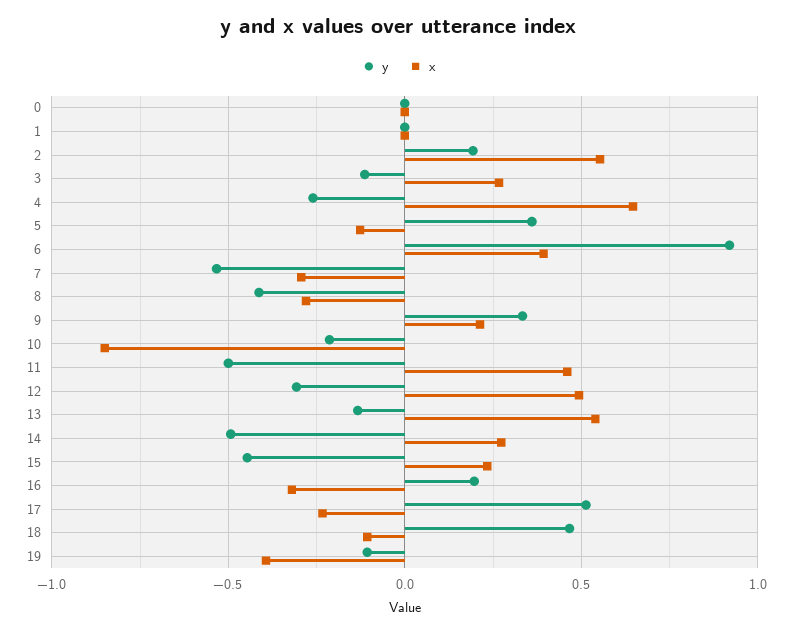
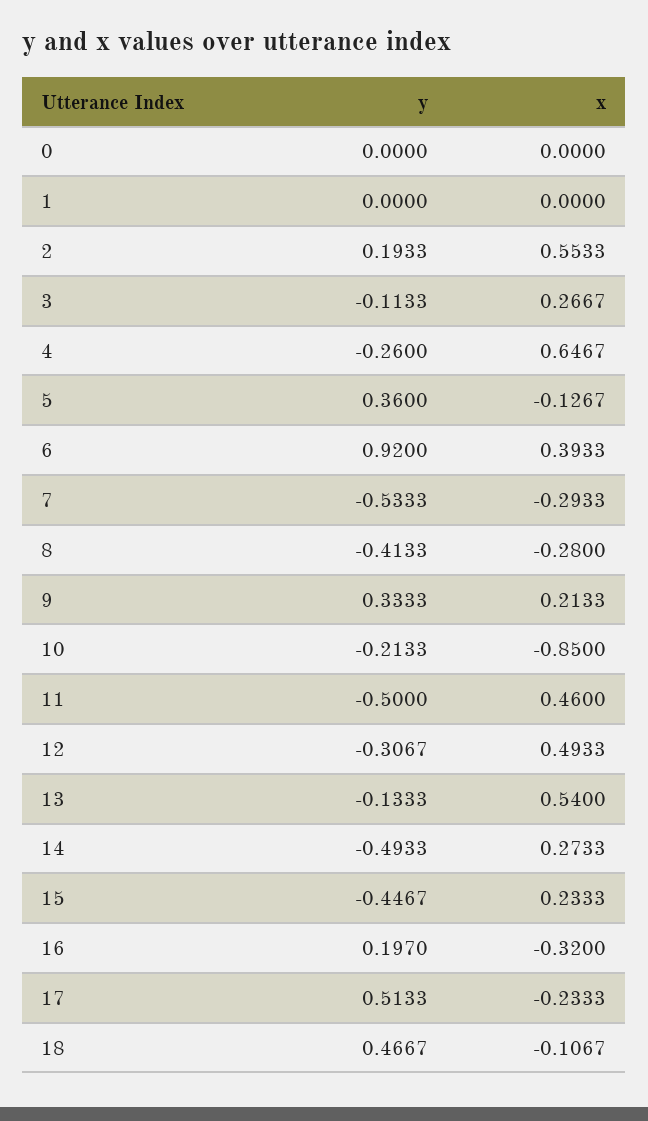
  {
    "y": {
      "0": 0,
      "1": 0,
      "2": 0.1933,
      "3": -0.1133,
      "4": -0.26,
      "5": 0.36,
      "6": 0.92,
      "7": -0.5333,
      "8": -0.4133,
      "9": 0.3333,
      "10": -0.2133,
      "11": -0.5,
      "12": -0.3067,
      "13": -0.1333,
      "14": -0.4933,
      "15": -0.4467,
      "16": 0.197,
      "17": 0.5133,
-     "18": 0.4667,
+     "18": 0.4667
-     "19": -0.1
    },
    "x": {
      "0": 0,
      "1": 0,
      "2": 0.5533,
      "3": 0.2667,
      "4": 0.6467,
      "5": -0.1267,
      "6": 0.3933,
      "7": -0.2933,
      "8": -0.28,
      "9": 0.2133,
      "10": -0.85,
      "11": 0.46,
      "12": 0.4933,
      "13": 0.54,
      "14": 0.2733,
      "15": 0.2333,
      "16": -0.32,
      "17": -0.2333,
-     "18": -0.1067,
+     "18": -0.1067
-     "19": -0.4
    }
  }

